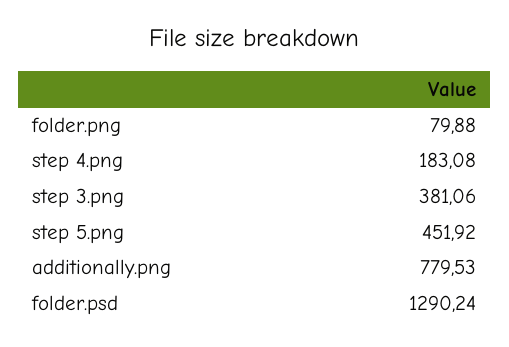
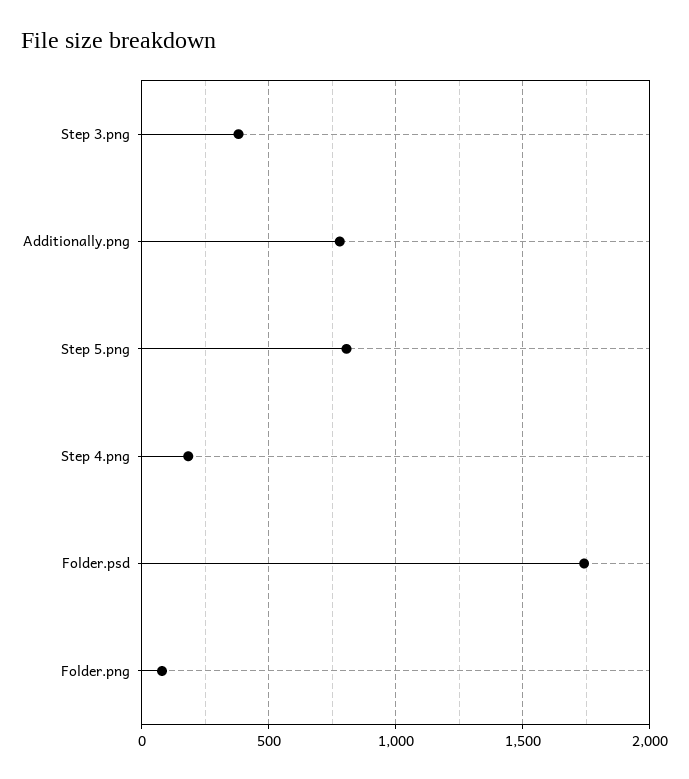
  {
    "folder.png": 79.88,
    "step 4.png": 183.08,
    "step 3.png": 381.06,
-   "step 5.png": 451.92,
+   "step 5.png": 800,
    "additionally.png": 779.53,
-   "folder.psd": 1290.24
+   "folder.psd": 1750
  }

